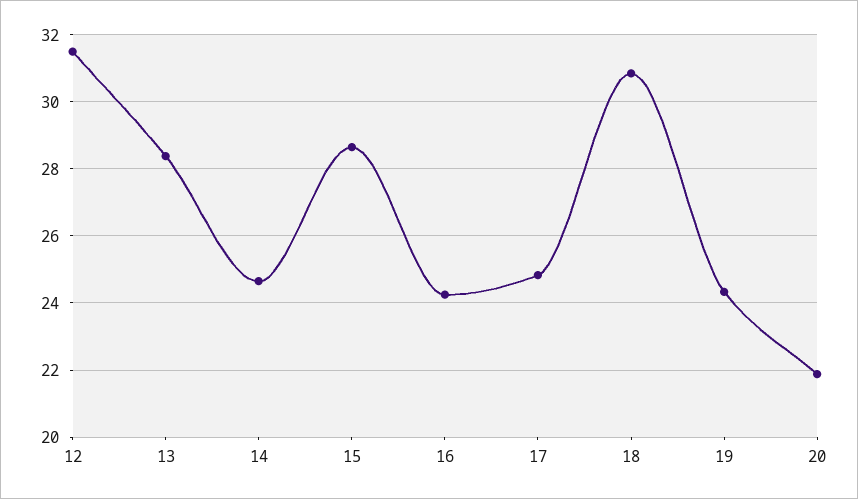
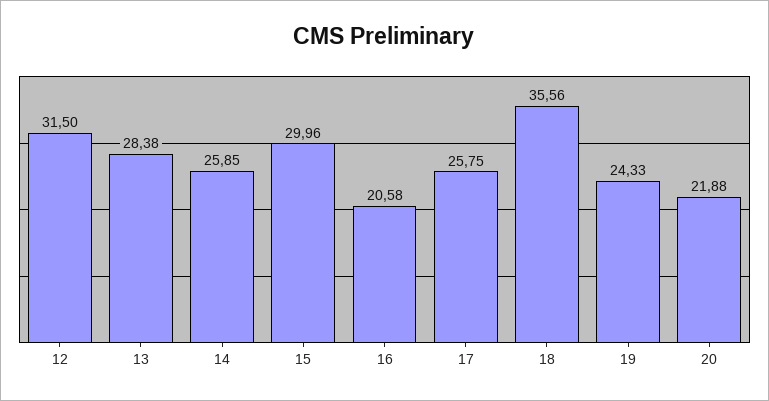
  {
    "12": 31.5,
    "13": 28.38,
-   "14": 24.6,
+   "14": 25.85,
-   "15": 28.6,
+   "15": 29.96,
-   "16": 24.2,
+   "16": 20.58,
-   "17": 24.8,
+   "17": 25.75,
-   "18": 30.8,
+   "18": 35.56,
    "19": 24.33,
    "20": 21.88
  }

